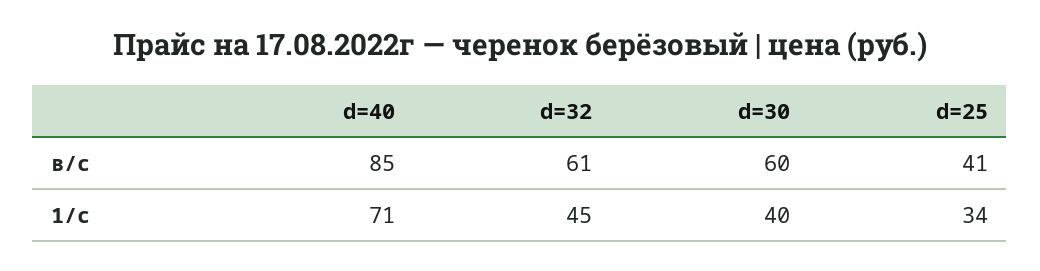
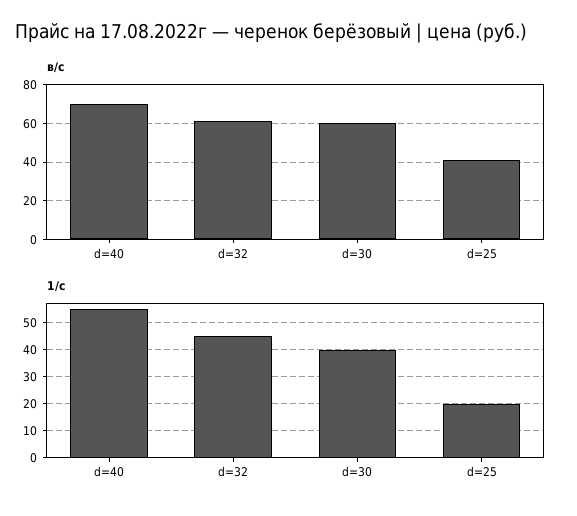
  {
    "в/с": {
-     "d=40": 85,
+     "d=40": 70,
      "d=32": 61,
      "d=30": 60,
      "d=25": 41
    },
    "1/с": {
-     "d=40": 71,
+     "d=40": 55,
      "d=32": 45,
      "d=30": 40,
-     "d=25": 34
+     "d=25": 20
    }
  }

